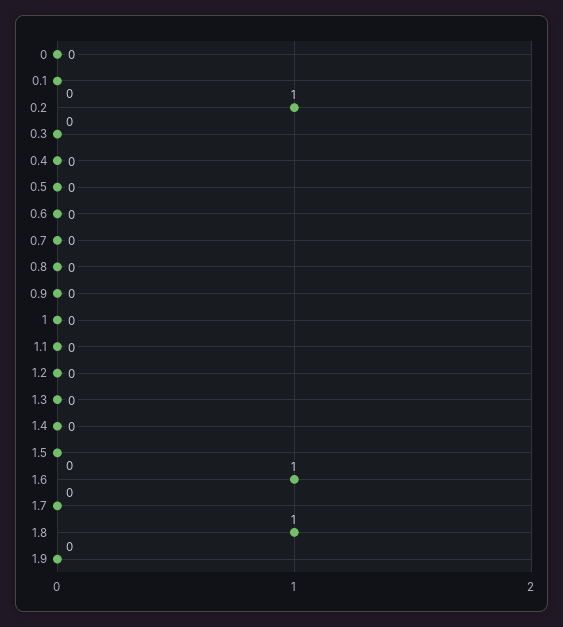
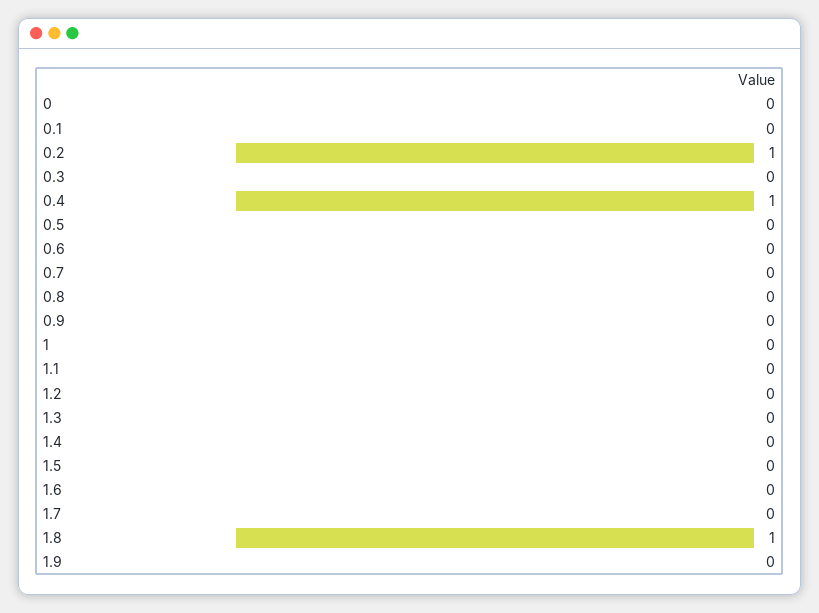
  {
    "0": 0,
    "0.1": 0,
    "0.2": 1,
    "0.3": 0,
-   "0.4": 0,
+   "0.4": 1,
    "0.5": 0,
    "0.6": 0,
    "0.7": 0,
    "0.8": 0,
    "0.9": 0,
    "1": 0,
    "1.1": 0,
    "1.2": 0,
    "1.3": 0,
    "1.4": 0,
    "1.5": 0,
-   "1.6": 1,
+   "1.6": 0,
    "1.7": 0,
    "1.8": 1,
    "1.9": 0
  }

